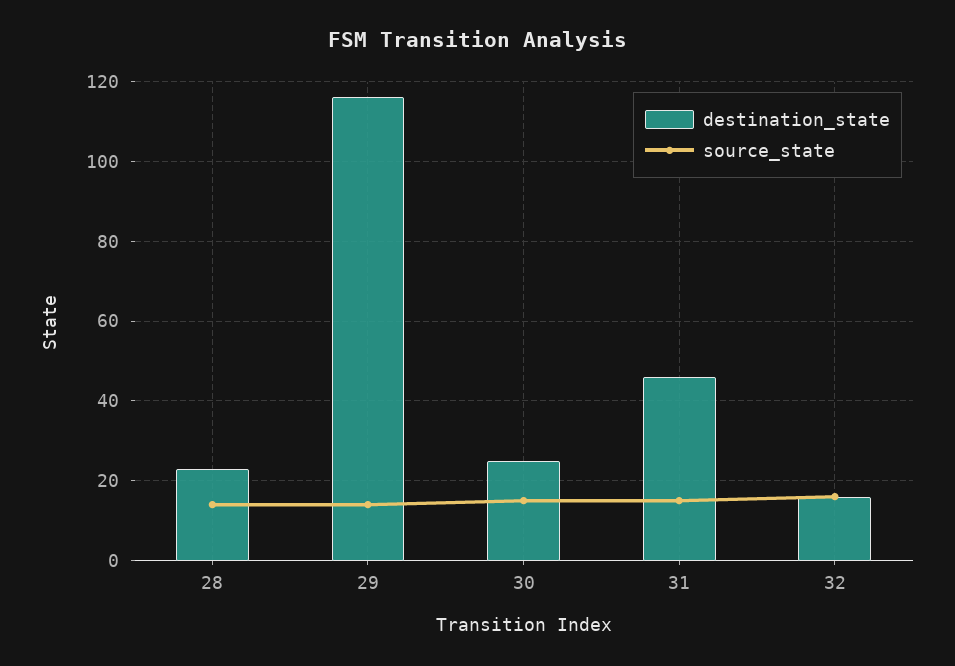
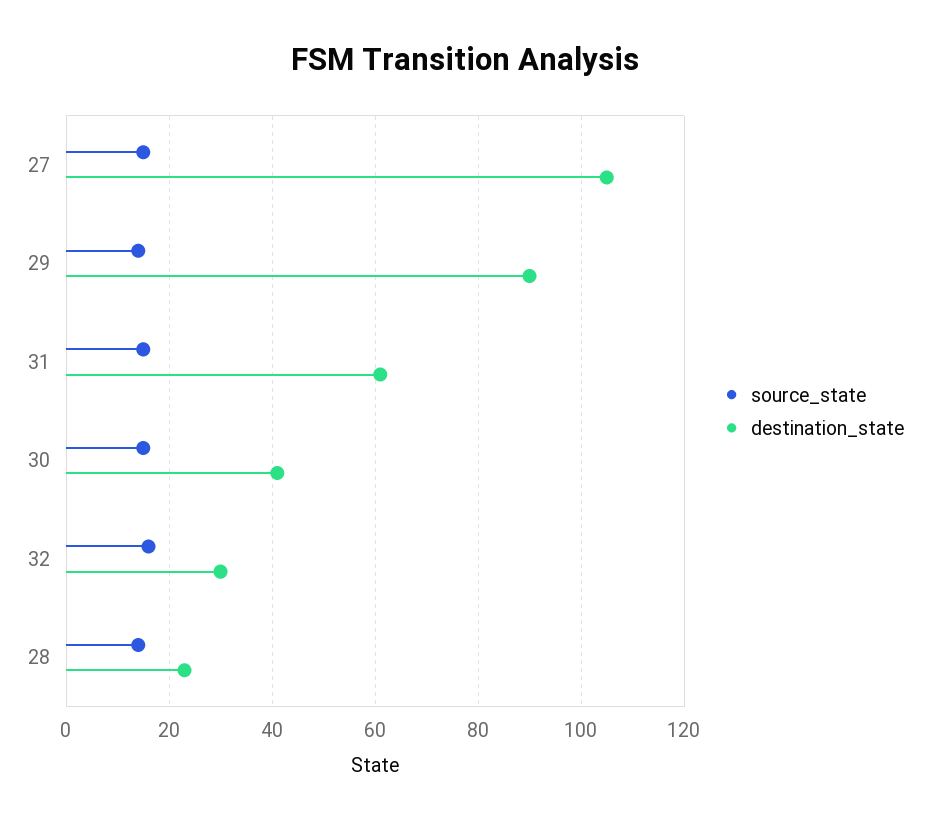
  {
    "destination_state": {
      "28": 25,
-     "29": 115,
+     "29": 90,
-     "30": 25,
+     "30": 40,
-     "31": 45,
+     "31": 60,
-     "32": 15
+     "32": 30,
+     "27": 105
    },
    "source_state": {
      "28": 15,
      "29": 15,
      "30": 15,
      "31": 15,
-     "32": 15
+     "32": 15,
+     "27": 15
    }
  }

